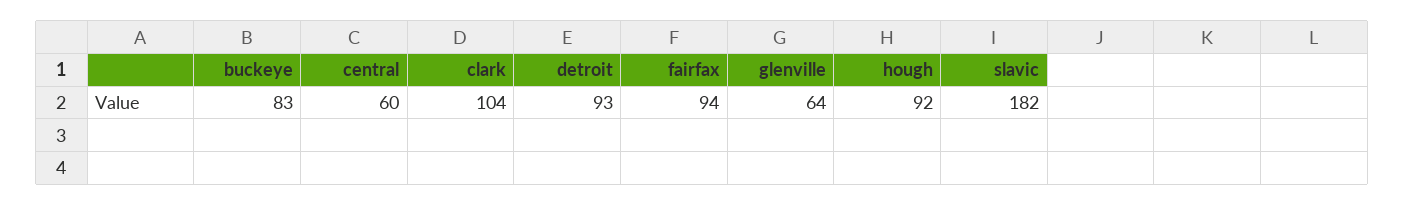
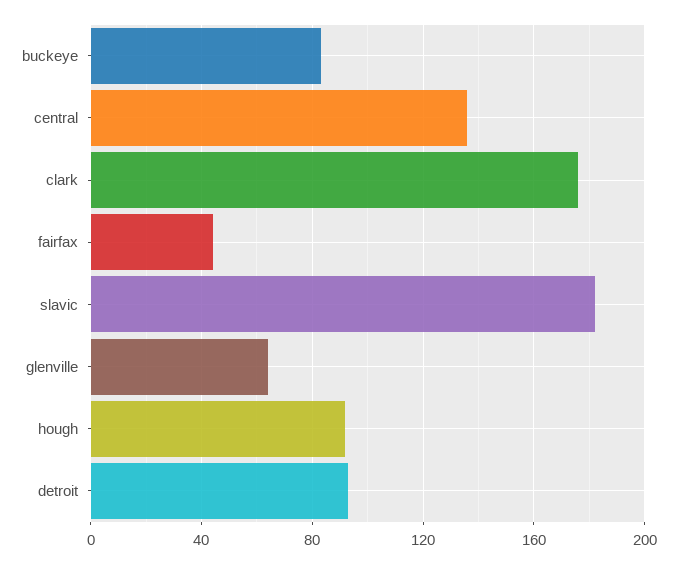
  {
    "buckeye": 83,
-   "central": 60,
+   "central": 135,
-   "clark": 104,
+   "clark": 175,
    "detroit": 93,
-   "fairfax": 94,
+   "fairfax": 45,
    "glenville": 64,
    "hough": 92,
    "slavic": 182
  }

